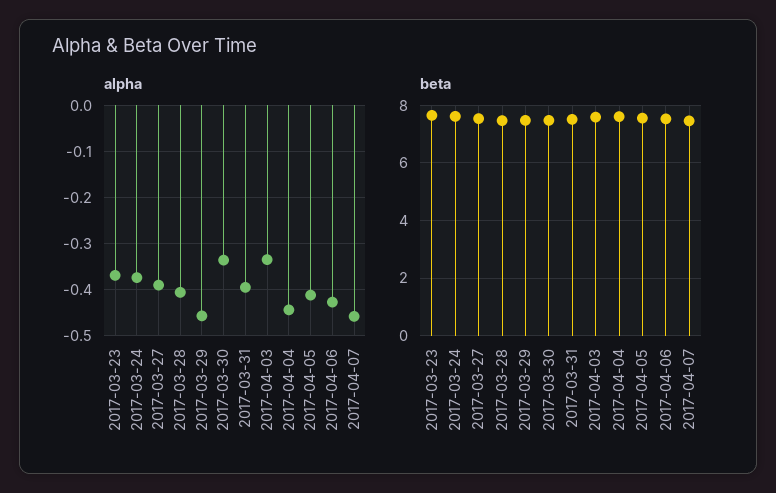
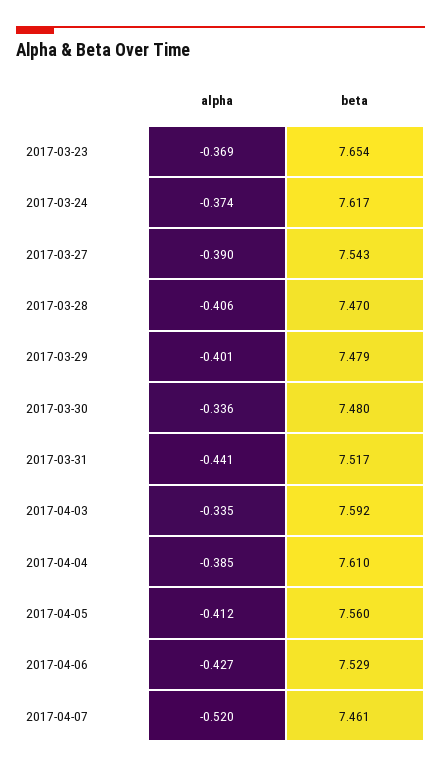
  {
    "alpha": {
      "2017-03-23": -0.369,
      "2017-03-24": -0.374,
      "2017-03-27": -0.39,
      "2017-03-28": -0.406,
-     "2017-03-29": -0.46,
+     "2017-03-29": -0.401,
      "2017-03-30": -0.336,
-     "2017-03-31": -0.4,
+     "2017-03-31": -0.441,
      "2017-04-03": -0.335,
-     "2017-04-04": -0.44,
+     "2017-04-04": -0.385,
      "2017-04-05": -0.412,
      "2017-04-06": -0.427,
-     "2017-04-07": -0.46
+     "2017-04-07": -0.52
    },
    "beta": {
      "2017-03-23": 7.654,
      "2017-03-24": 7.617,
      "2017-03-27": 7.543,
      "2017-03-28": 7.47,
      "2017-03-29": 7.479,
      "2017-03-30": 7.48,
      "2017-03-31": 7.517,
      "2017-04-03": 7.592,
      "2017-04-04": 7.61,
      "2017-04-05": 7.56,
      "2017-04-06": 7.529,
      "2017-04-07": 7.461
    }
  }

